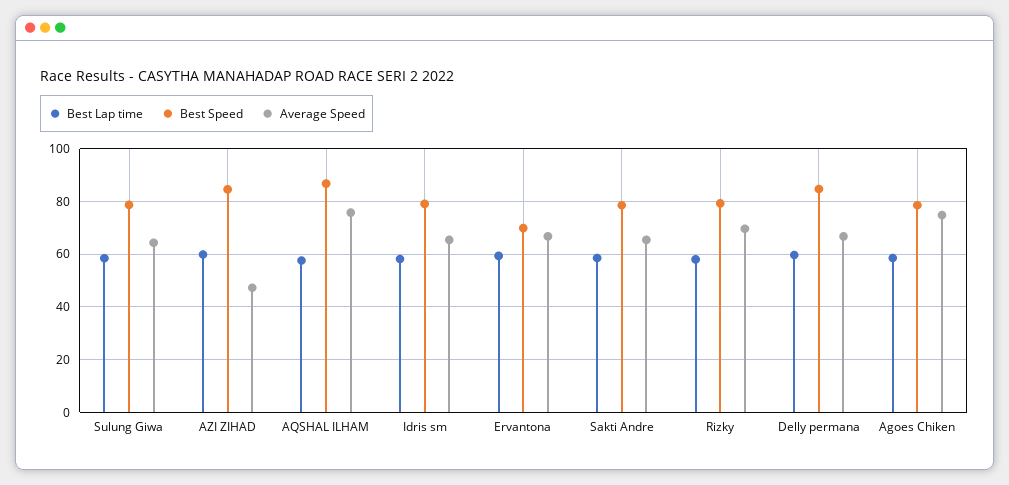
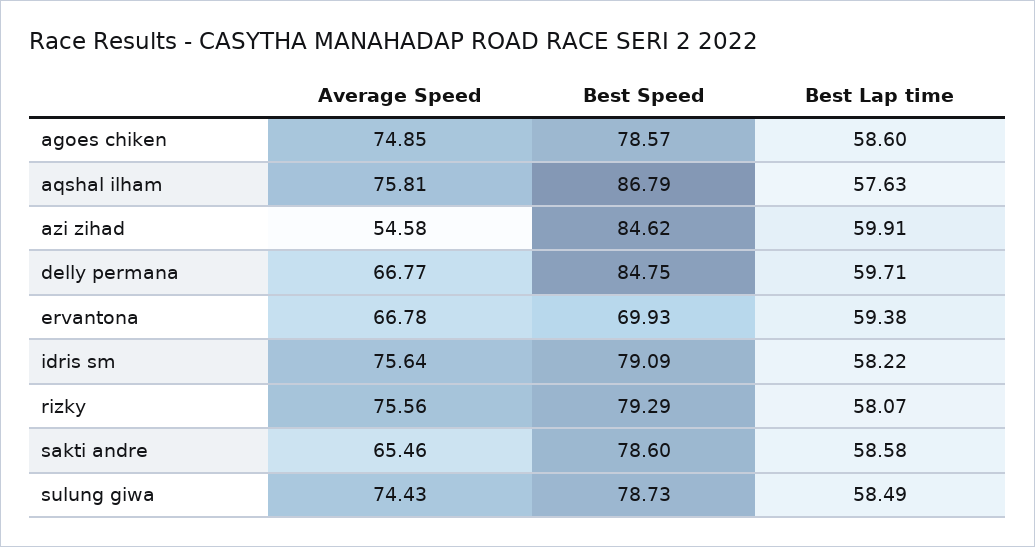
  {
    "Best Lap time": {
      "Sulung Giwa": 58.49,
      "AZI ZIHAD": 59.91,
      "AQSHAL ILHAM": 57.63,
      "Idris sm": 58.22,
      "Ervantona": 59.38,
      "Sakti Andre": 58.58,
      "Rizky": 58.07,
      "Delly permana": 59.71,
      "Agoes Chiken": 58.6
    },
    "Best Speed": {
      "Sulung Giwa": 78.73,
      "AZI ZIHAD": 84.62,
      "AQSHAL ILHAM": 86.79,
      "Idris sm": 79.09,
      "Ervantona": 69.93,
      "Sakti Andre": 78.6,
      "Rizky": 79.29,
      "Delly permana": 84.75,
      "Agoes Chiken": 78.57
    },
    "Average Speed": {
-     "Sulung Giwa": 65,
+     "Sulung Giwa": 74.43,
-     "AZI ZIHAD": 47.5,
+     "AZI ZIHAD": 54.58,
      "AQSHAL ILHAM": 75.81,
-     "Idris sm": 65,
+     "Idris sm": 75.64,
      "Ervantona": 66.78,
      "Sakti Andre": 65.46,
-     "Rizky": 70,
+     "Rizky": 75.56,
      "Delly permana": 66.77,
      "Agoes Chiken": 74.85
    }
  }

